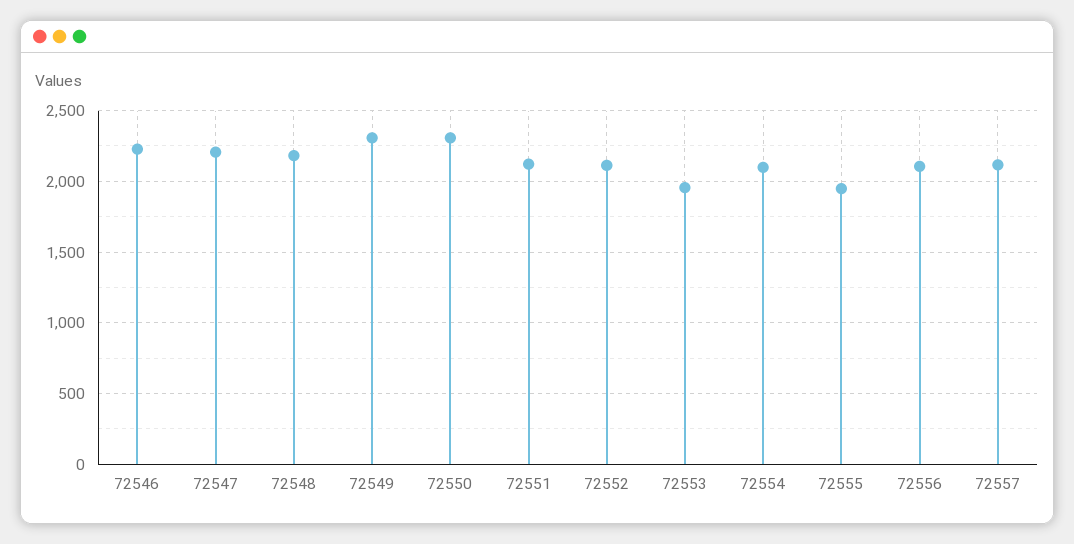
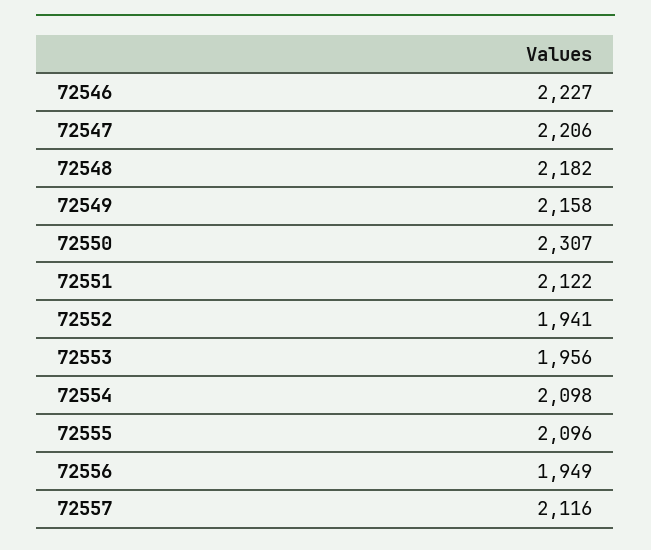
  {
    "72546": 2227,
    "72547": 2206,
    "72548": 2182,
-   "72549": 2300,
+   "72549": 2158,
    "72550": 2307,
    "72551": 2122,
-   "72552": 2100,
+   "72552": 1941,
    "72553": 1956,
    "72554": 2098,
-   "72555": 1950,
+   "72555": 2096,
-   "72556": 2100,
+   "72556": 1949,
    "72557": 2116
  }

